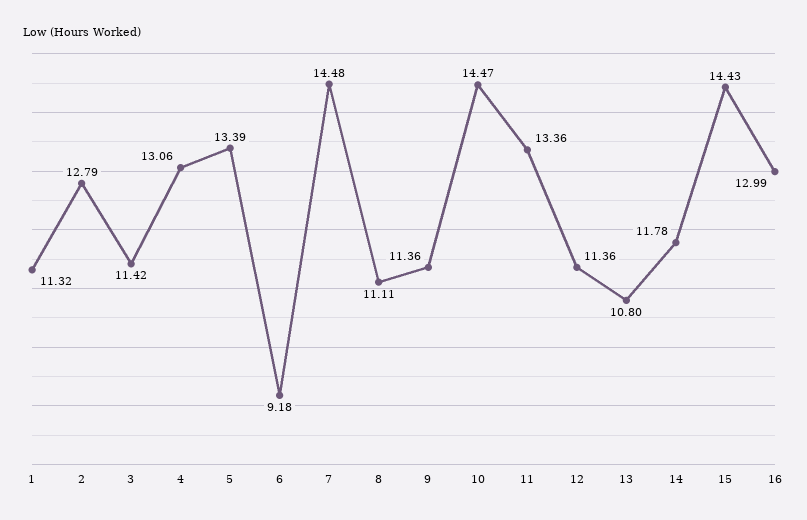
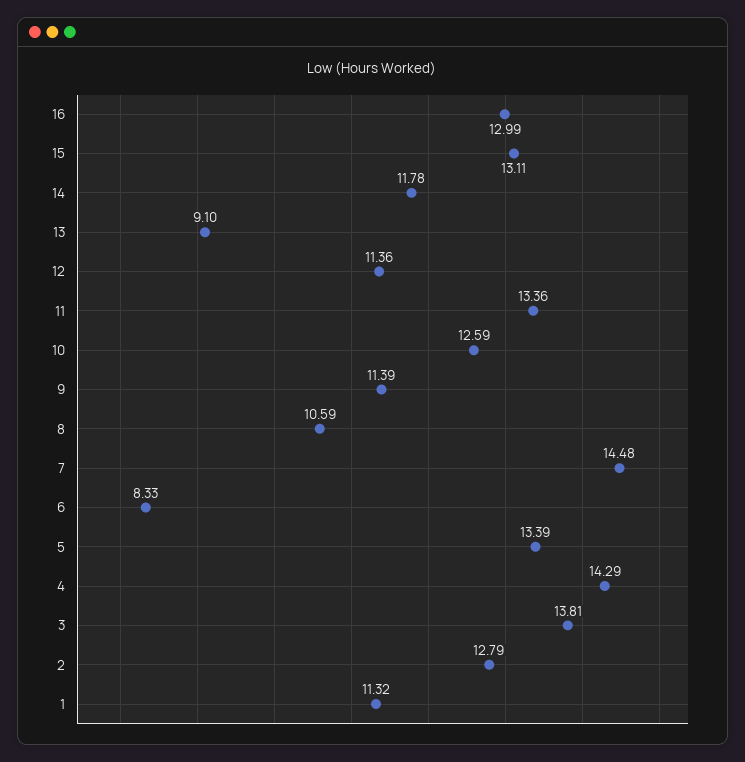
  {
    "1": 11.32,
    "2": 12.79,
-   "3": 11.42,
+   "3": 13.81,
-   "4": 13.06,
+   "4": 14.29,
    "5": 13.39,
-   "6": 9.18,
+   "6": 8.33,
    "7": 14.48,
-   "8": 11.11,
+   "8": 10.59,
-   "9": 11.36,
+   "9": 11.39,
-   "10": 14.47,
+   "10": 12.59,
    "11": 13.36,
    "12": 11.36,
-   "13": 10.8,
+   "13": 9.1,
    "14": 11.78,
-   "15": 14.43,
+   "15": 13.11,
    "16": 12.99
  }

